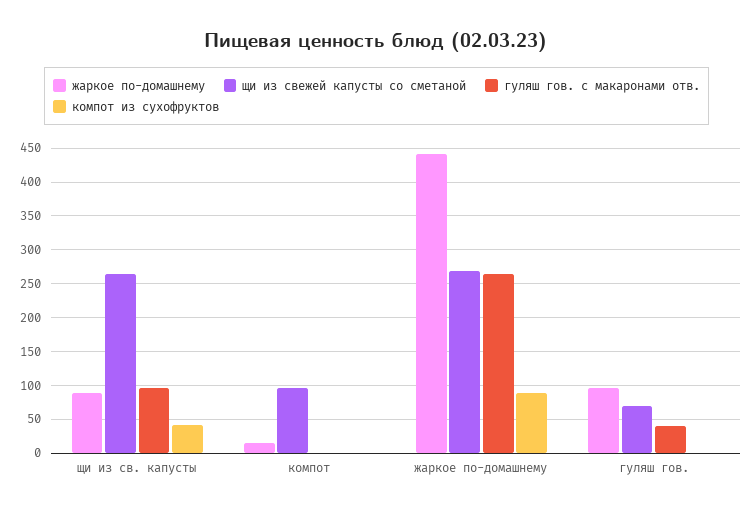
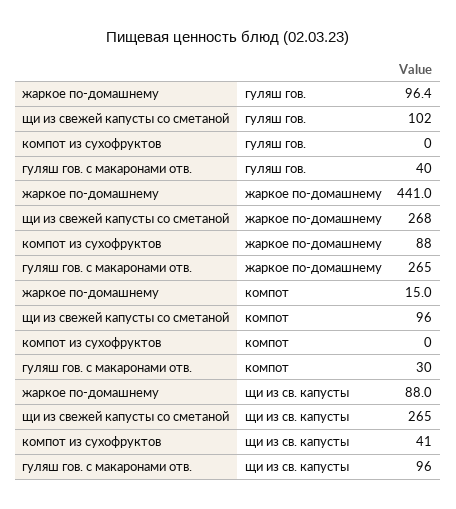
  {
    "жаркое по-домашнему": {
      "щи из св. капусты": 88,
      "компот": 15,
      "жаркое по-домашнему": 441,
      "гуляш гов.": 96.4
    },
    "щи из свежей капусты со сметаной": {
      "щи из св. капусты": 265,
      "компот": 96,
      "жаркое по-домашнему": 268,
-     "гуляш гов.": 70
+     "гуляш гов.": 102
    },
    "гуляш гов. с макаронами отв.": {
      "щи из св. капусты": 96,
-     "компот": 0,
+     "компот": 30,
      "жаркое по-домашнему": 265,
      "гуляш гов.": 40
    },
    "компот из сухофруктов": {
      "щи из св. капусты": 41,
      "компот": 0,
      "жаркое по-домашнему": 88,
      "гуляш гов.": 0
    }
  }

